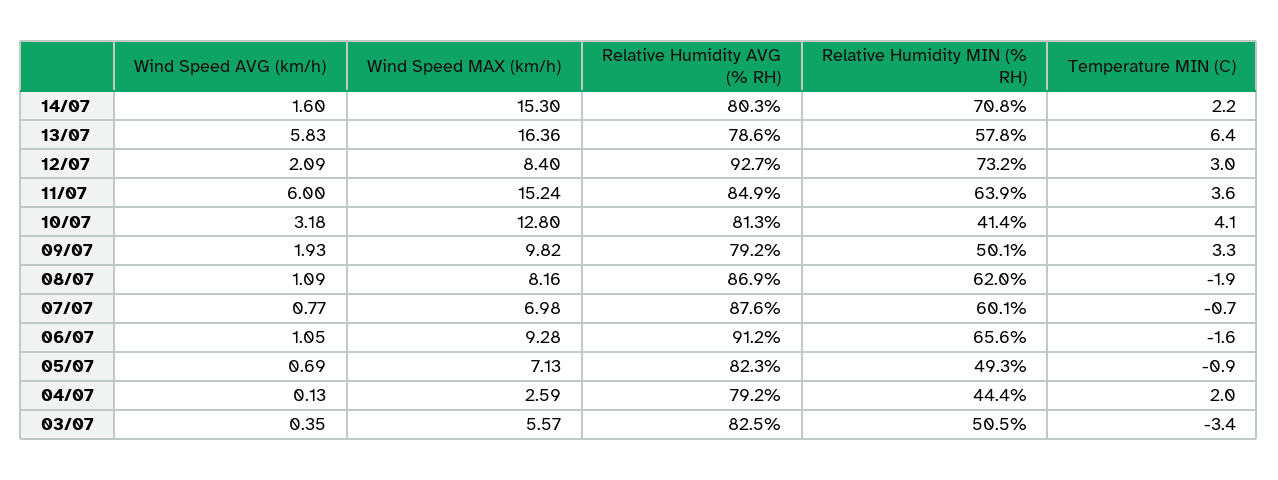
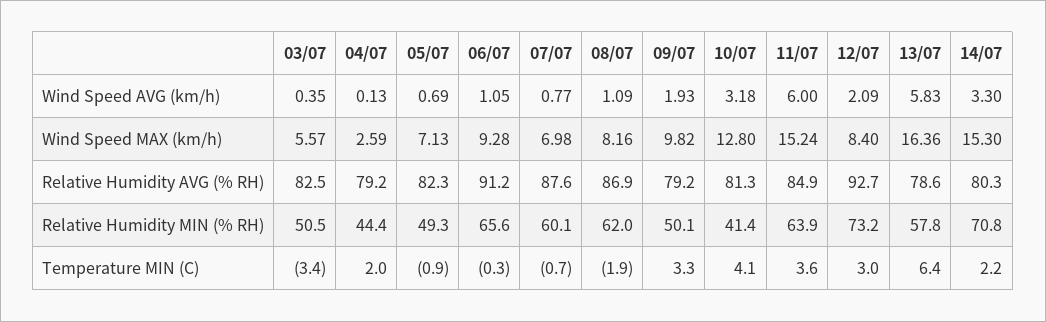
  {
    "Wind Speed AVG (km/h)": {
-     "14/07": 1.6,
+     "14/07": 3.3,
      "13/07": 5.83,
      "12/07": 2.09,
      "11/07": 6,
      "10/07": 3.18,
      "09/07": 1.93,
      "08/07": 1.09,
      "07/07": 0.77,
      "06/07": 1.05,
      "05/07": 0.69,
      "04/07": 0.13,
      "03/07": 0.35
    },
    "Wind Speed MAX (km/h)": {
      "14/07": 15.3,
      "13/07": 16.36,
      "12/07": 8.4,
      "11/07": 15.24,
      "10/07": 12.8,
      "09/07": 9.82,
      "08/07": 8.16,
      "07/07": 6.98,
      "06/07": 9.28,
      "05/07": 7.13,
      "04/07": 2.59,
      "03/07": 5.57
    },
    "Relative Humidity AVG (% RH)": {
      "14/07": 80.3,
      "13/07": 78.6,
      "12/07": 92.7,
      "11/07": 84.9,
      "10/07": 81.3,
      "09/07": 79.2,
      "08/07": 86.9,
      "07/07": 87.6,
      "06/07": 91.2,
      "05/07": 82.3,
      "04/07": 79.2,
      "03/07": 82.5
    },
    "Relative Humidity MIN (% RH)": {
      "14/07": 70.8,
      "13/07": 57.8,
      "12/07": 73.2,
      "11/07": 63.9,
      "10/07": 41.4,
      "09/07": 50.1,
      "08/07": 62,
      "07/07": 60.1,
      "06/07": 65.6,
      "05/07": 49.3,
      "04/07": 44.4,
      "03/07": 50.5
    },
    "Temperature MIN (C)": {
      "14/07": 2.2,
      "13/07": 6.4,
      "12/07": 3,
      "11/07": 3.6,
      "10/07": 4.1,
      "09/07": 3.3,
      "08/07": -1.9,
      "07/07": -0.7,
-     "06/07": -1.6,
+     "06/07": -0.3,
      "05/07": -0.9,
      "04/07": 2,
      "03/07": -3.4
    }
  }

